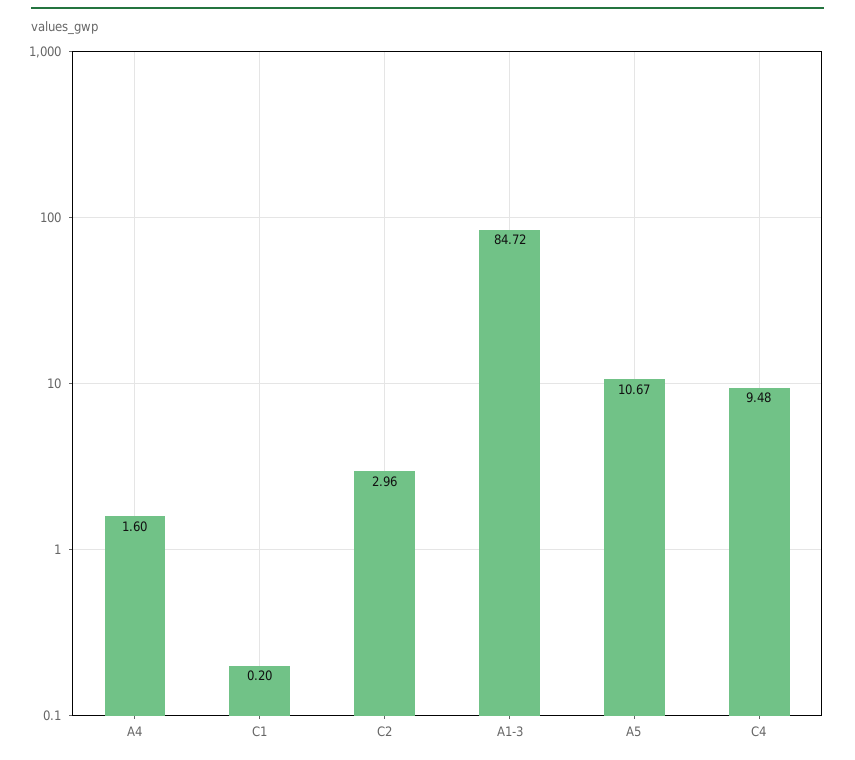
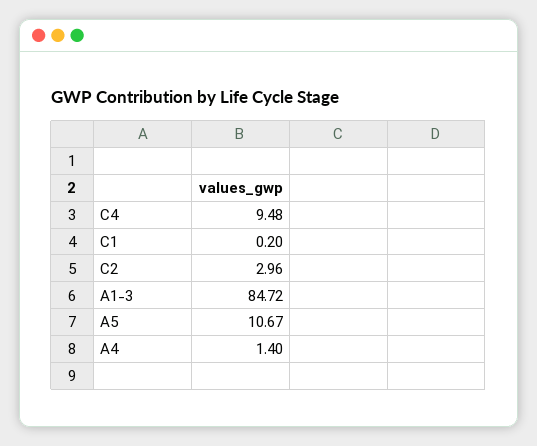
  {
-   "A4": 1.6,
+   "A4": 1.4,
    "C1": 0.2,
    "C2": 2.96,
    "A1-3": 84.72,
    "A5": 10.67,
    "C4": 9.48
  }

